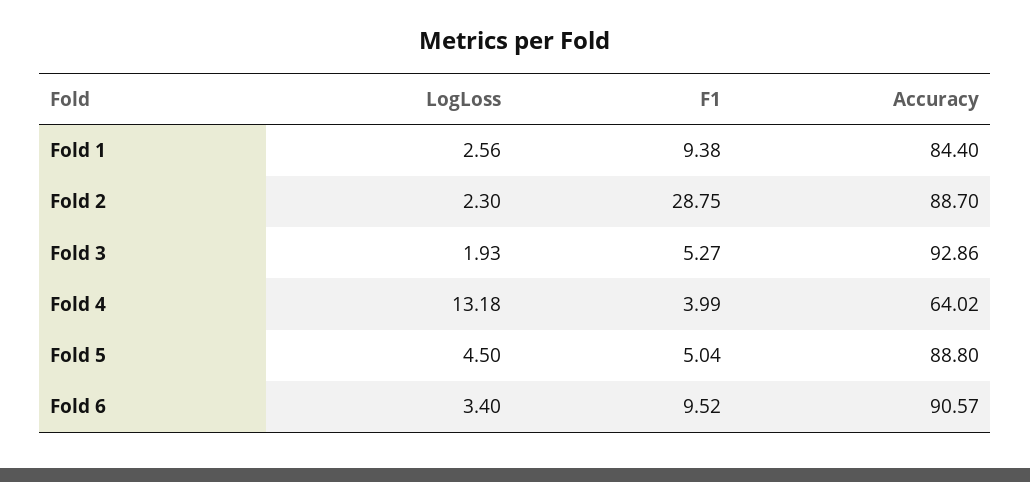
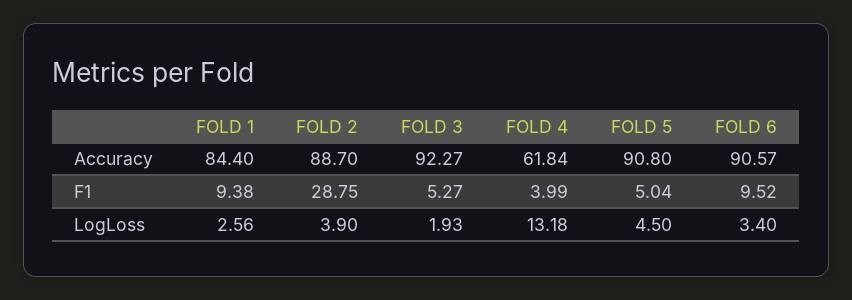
  {
    "LogLoss": {
      "Fold 1": 2.56,
-     "Fold 2": 2.3,
+     "Fold 2": 3.9,
      "Fold 3": 1.93,
      "Fold 4": 13.18,
      "Fold 5": 4.5,
      "Fold 6": 3.4
    },
    "F1": {
      "Fold 1": 9.38,
      "Fold 2": 28.75,
      "Fold 3": 5.27,
      "Fold 4": 3.99,
      "Fold 5": 5.04,
      "Fold 6": 9.52
    },
    "Accuracy": {
      "Fold 1": 84.4,
      "Fold 2": 88.7,
-     "Fold 3": 92.86,
+     "Fold 3": 92.27,
-     "Fold 4": 64.02,
+     "Fold 4": 61.84,
-     "Fold 5": 88.8,
+     "Fold 5": 90.8,
      "Fold 6": 90.57
    }
  }

